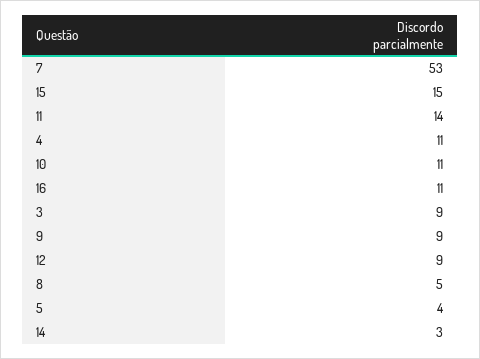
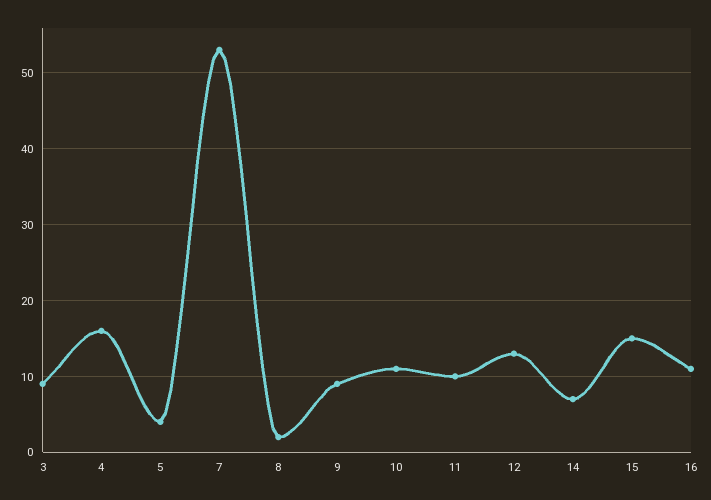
  {
    "7": 53,
    "15": 15,
-   "11": 14,
+   "11": 10,
-   "4": 11,
+   "4": 16,
    "10": 11,
    "16": 11,
    "3": 9,
    "9": 9,
-   "12": 9,
+   "12": 13,
-   "8": 5,
+   "8": 2,
    "5": 4,
-   "14": 3
+   "14": 7
  }

